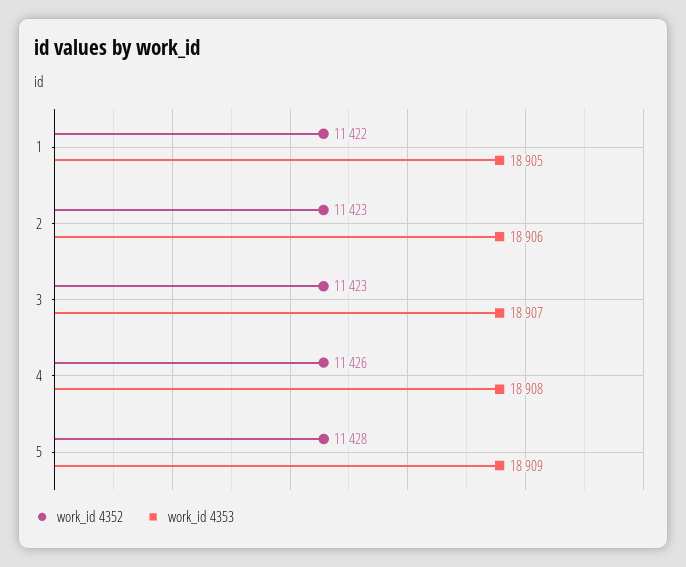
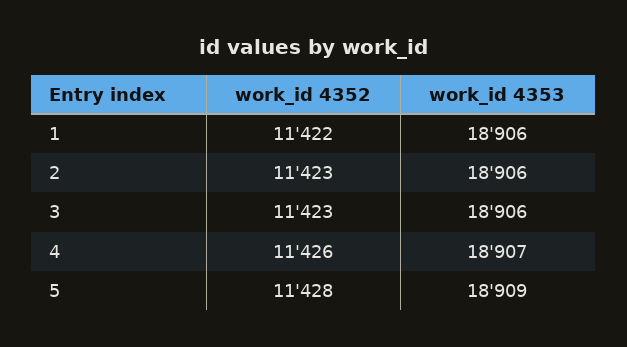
  {
    "work_id 4352": {
      "1": 11422,
      "2": 11423,
      "3": 11423,
      "4": 11426,
      "5": 11428
    },
    "work_id 4353": {
-     "1": 18905,
+     "1": 18906,
      "2": 18906,
-     "3": 18907,
+     "3": 18906,
-     "4": 18908,
+     "4": 18907,
      "5": 18909
    }
  }

